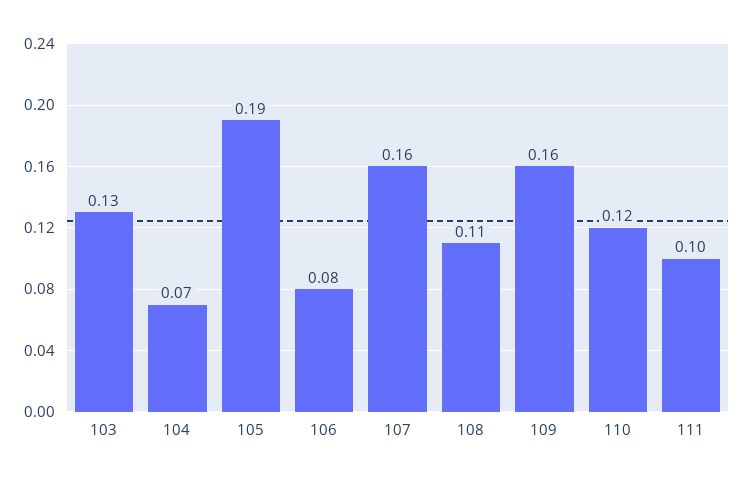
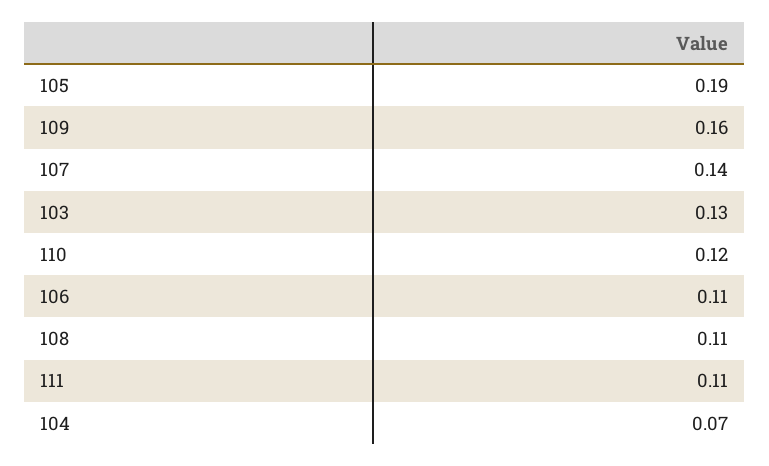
  {
    "103": 0.13,
    "104": 0.07,
    "105": 0.19,
-   "106": 0.08,
+   "106": 0.11,
-   "107": 0.16,
+   "107": 0.14,
    "108": 0.11,
    "109": 0.16,
    "110": 0.12,
-   "111": 0.1
+   "111": 0.11
  }

